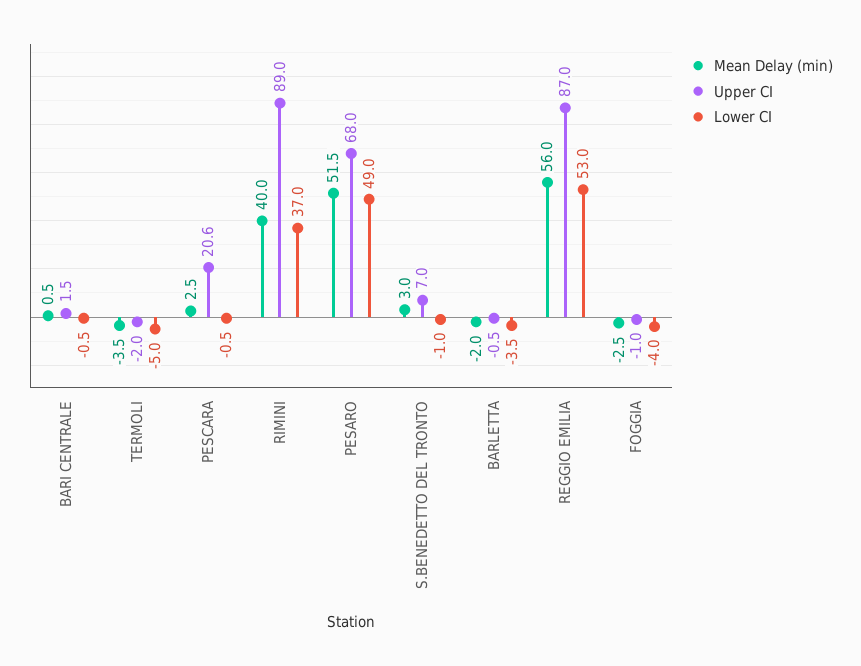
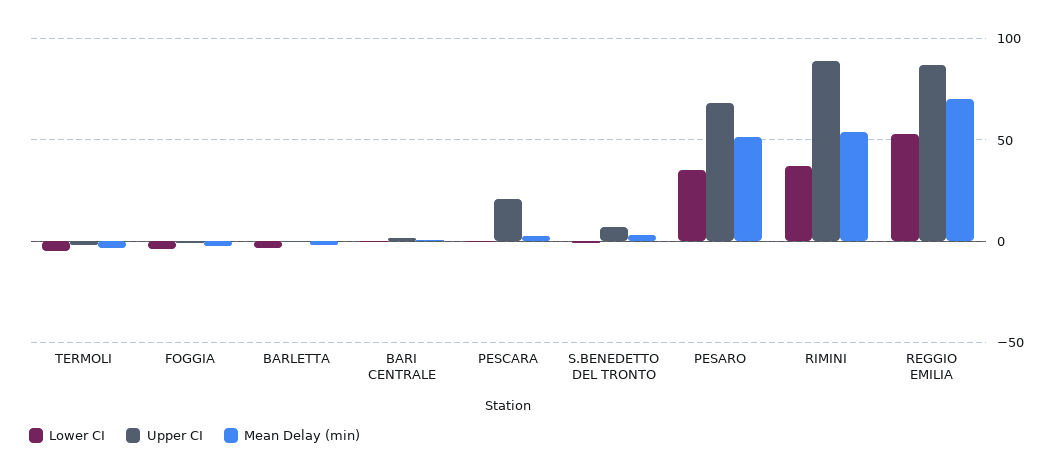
  {
    "Mean Delay (min)": {
      "BARI CENTRALE": 0.5,
      "TERMOLI": -3.5,
      "PESCARA": 2.5,
-     "RIMINI": 40,
+     "RIMINI": 55,
      "PESARO": 51.5,
      "S.BENEDETTO DEL TRONTO": 3,
      "BARLETTA": -2,
-     "REGGIO EMILIA": 56,
+     "REGGIO EMILIA": 70,
      "FOGGIA": -2.5
    },
    "Upper CI": {
      "BARI CENTRALE": 1.5,
      "TERMOLI": -2,
      "PESCARA": 20.6,
      "RIMINI": 89,
      "PESARO": 68,
      "S.BENEDETTO DEL TRONTO": 7,
      "BARLETTA": -0.5,
      "REGGIO EMILIA": 87,
      "FOGGIA": -1
    },
    "Lower CI": {
      "BARI CENTRALE": -0.5,
      "TERMOLI": -5,
      "PESCARA": -0.5,
      "RIMINI": 37,
-     "PESARO": 49,
+     "PESARO": 35,
      "S.BENEDETTO DEL TRONTO": -1,
      "BARLETTA": -3.5,
      "REGGIO EMILIA": 53,
      "FOGGIA": -4
    }
  }

